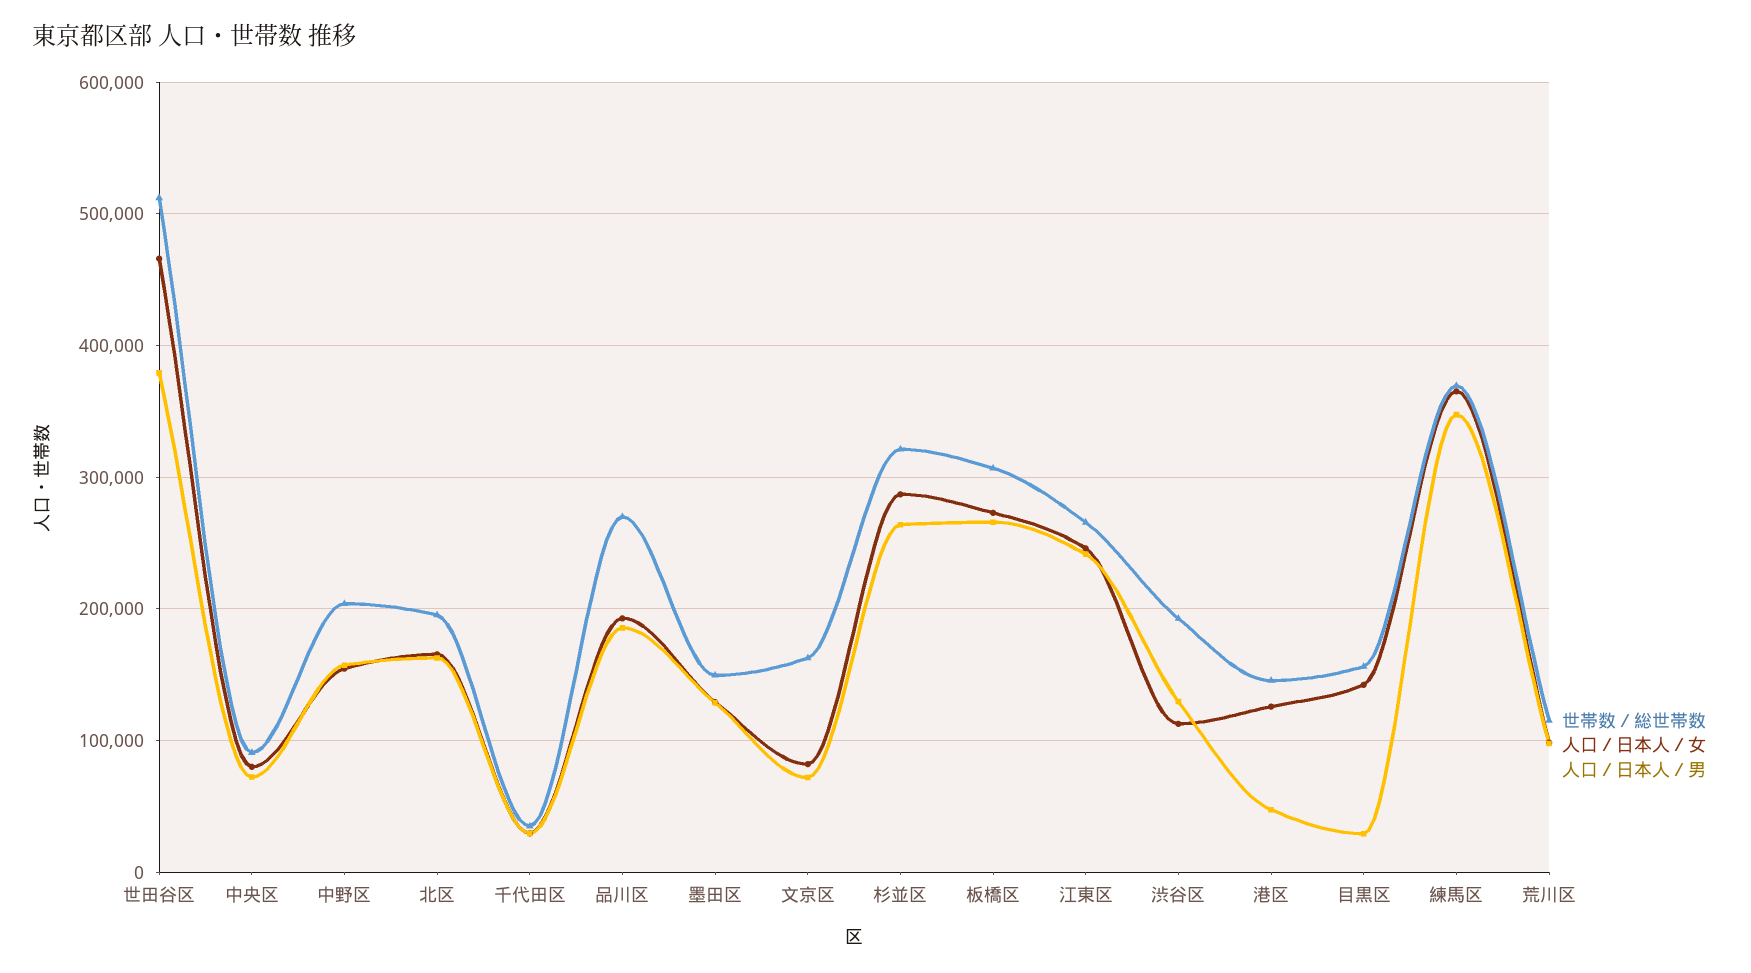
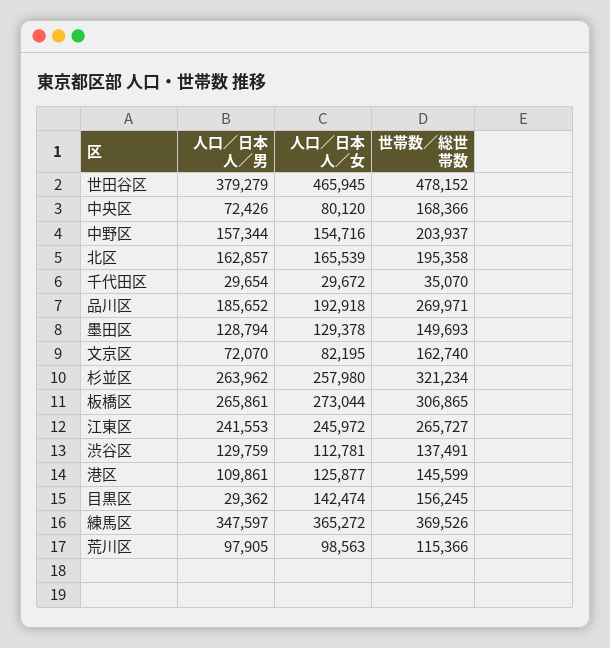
  {
    "世帯数／総世帯数": {
-     "世田谷区": 510000,
+     "世田谷区": 478152,
-     "中央区": 90000,
+     "中央区": 168366,
      "中野区": 203937,
      "北区": 195358,
      "千代田区": 35070,
      "品川区": 269971,
      "墨田区": 149693,
      "文京区": 162740,
      "杉並区": 321234,
      "板橋区": 306865,
      "江東区": 265727,
-     "渋谷区": 190000,
+     "渋谷区": 137491,
      "港区": 145599,
      "目黒区": 156245,
      "練馬区": 369526,
      "荒川区": 115366
    },
    "人口／日本人／女": {
      "世田谷区": 465945,
      "中央区": 80120,
      "中野区": 154716,
      "北区": 165539,
      "千代田区": 29672,
      "品川区": 192918,
      "墨田区": 129378,
      "文京区": 82195,
-     "杉並区": 290000,
+     "杉並区": 257980,
      "板橋区": 273044,
      "江東区": 245972,
      "渋谷区": 112781,
      "港区": 125877,
      "目黒区": 142474,
      "練馬区": 365272,
      "荒川区": 98563
    },
    "人口／日本人／男": {
      "世田谷区": 379279,
      "中央区": 72426,
      "中野区": 157344,
      "北区": 162857,
      "千代田区": 29654,
      "品川区": 185652,
      "墨田区": 128794,
      "文京区": 72070,
      "杉並区": 263962,
      "板橋区": 265861,
      "江東区": 241553,
      "渋谷区": 129759,
-     "港区": 50000,
+     "港区": 109861,
      "目黒区": 29362,
      "練馬区": 347597,
      "荒川区": 97905
    }
  }

